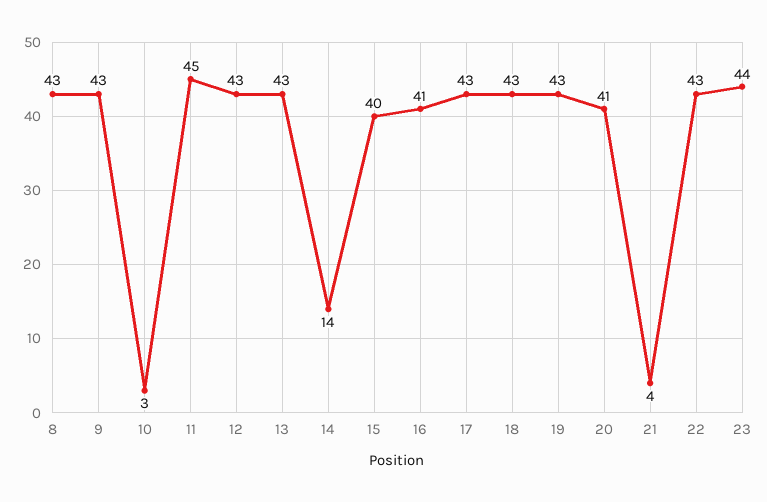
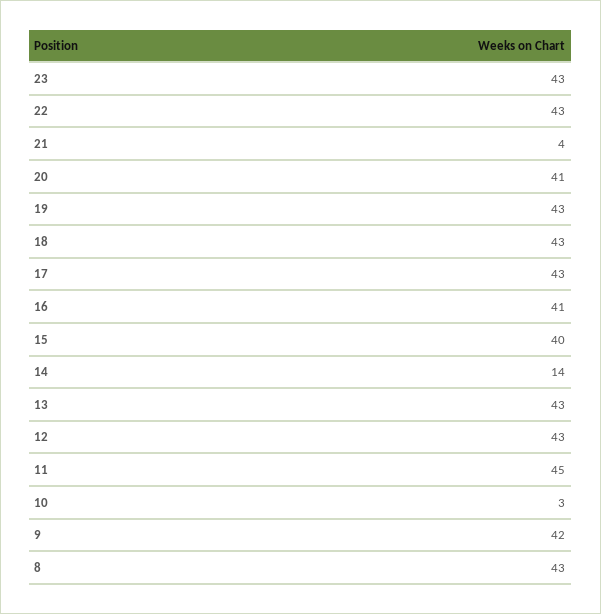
  {
    "8": 43,
-   "9": 43,
+   "9": 42,
    "10": 3,
    "11": 45,
    "12": 43,
    "13": 43,
    "14": 14,
    "15": 40,
    "16": 41,
    "17": 43,
    "18": 43,
    "19": 43,
    "20": 41,
    "21": 4,
    "22": 43,
-   "23": 44
+   "23": 43
  }

